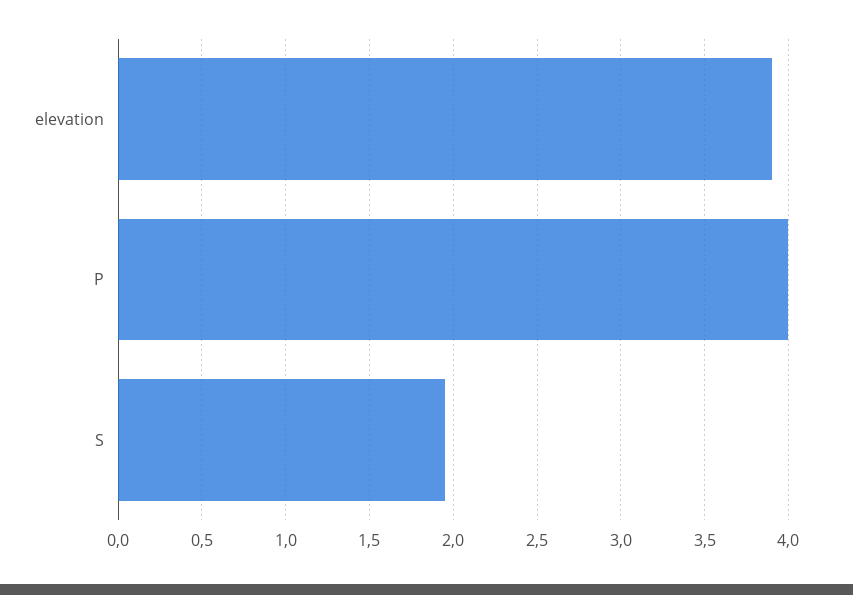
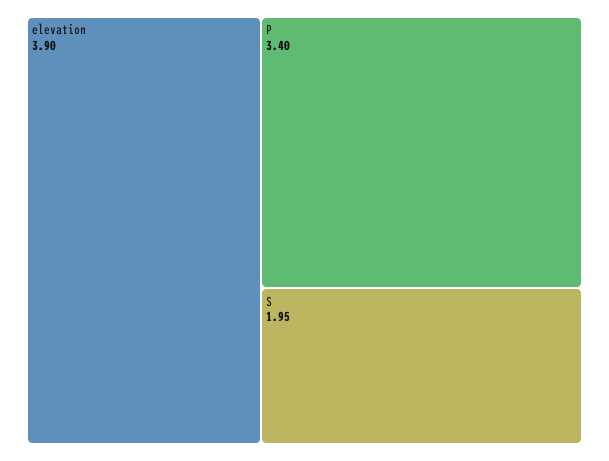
  {
    "elevation": 3.9,
-   "P": 4,
+   "P": 3.4,
    "S": 1.95
  }

